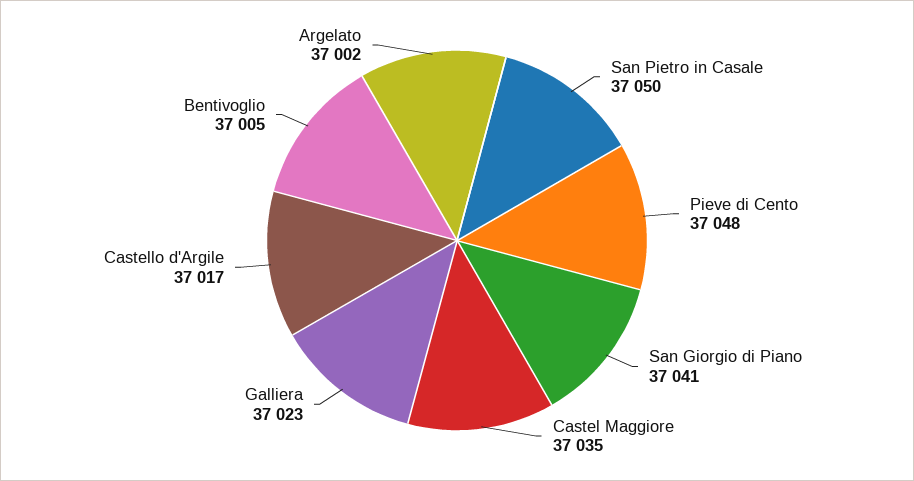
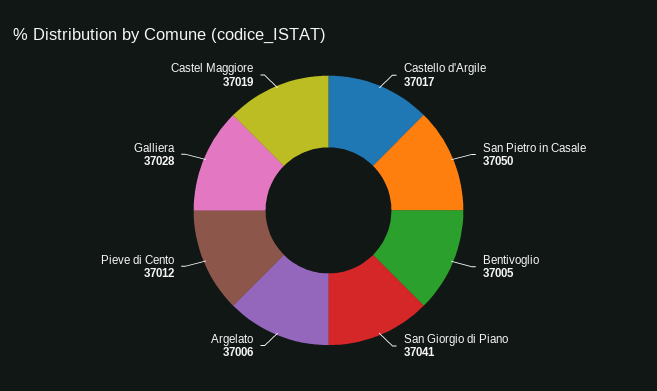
  {
    "San Pietro in Casale": 37050,
-   "Pieve di Cento": 37048,
+   "Pieve di Cento": 37012,
    "San Giorgio di Piano": 37041,
-   "Castel Maggiore": 37035,
+   "Castel Maggiore": 37019,
-   "Galliera": 37023,
+   "Galliera": 37028,
    "Castello d'Argile": 37017,
    "Bentivoglio": 37005,
-   "Argelato": 37002
+   "Argelato": 37006
  }

